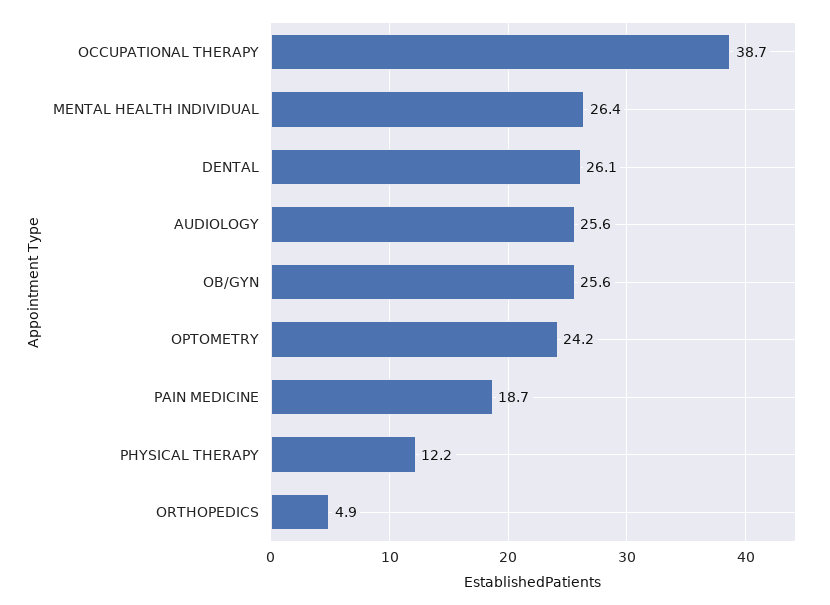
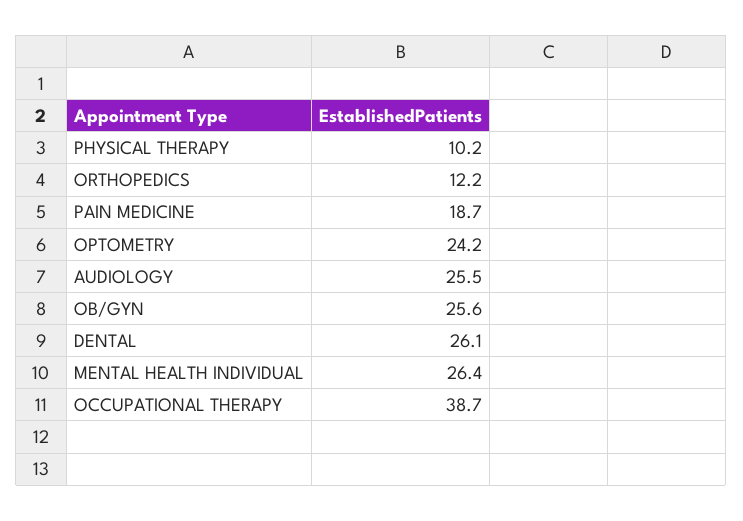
  {
    "OCCUPATIONAL THERAPY": 38.7,
    "MENTAL HEALTH INDIVIDUAL": 26.4,
    "DENTAL": 26.1,
-   "AUDIOLOGY": 25.6,
+   "AUDIOLOGY": 25.5,
    "OB/GYN": 25.6,
    "OPTOMETRY": 24.2,
    "PAIN MEDICINE": 18.7,
-   "PHYSICAL THERAPY": 12.2,
+   "PHYSICAL THERAPY": 10.2,
-   "ORTHOPEDICS": 4.9
+   "ORTHOPEDICS": 12.2
  }

